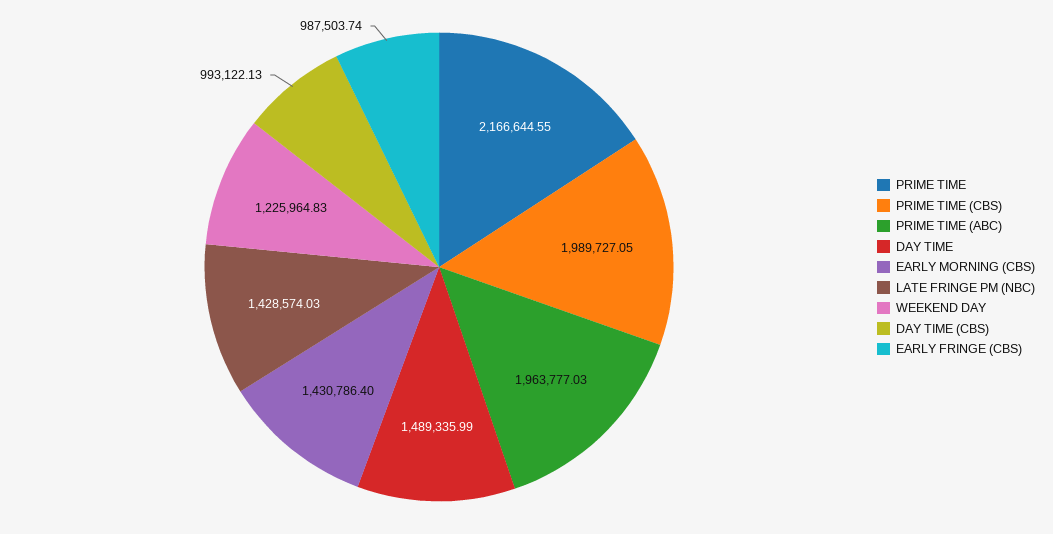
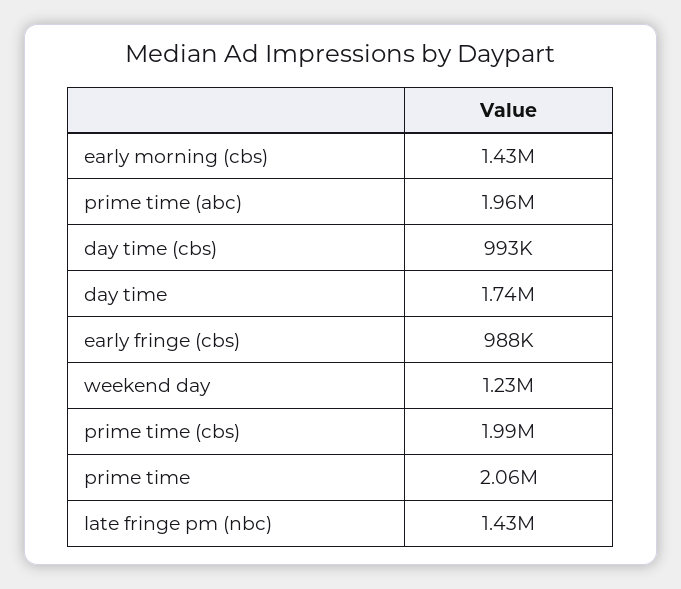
  {
-   "PRIME TIME": 2166644.55,
+   "PRIME TIME": 2060000,
    "PRIME TIME (CBS)": 1989727.05,
    "PRIME TIME (ABC)": 1963777.03,
-   "DAY TIME": 1489335.99,
+   "DAY TIME": 1740000,
    "EARLY MORNING (CBS)": 1430786.4,
    "LATE FRINGE PM (NBC)": 1428574.03,
    "WEEKEND DAY": 1225964.83,
    "DAY TIME (CBS)": 993122.13,
    "EARLY FRINGE (CBS)": 987503.74
  }

